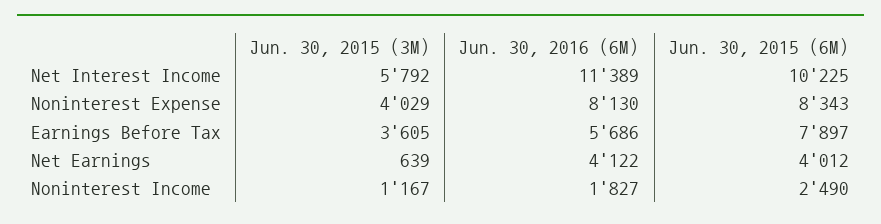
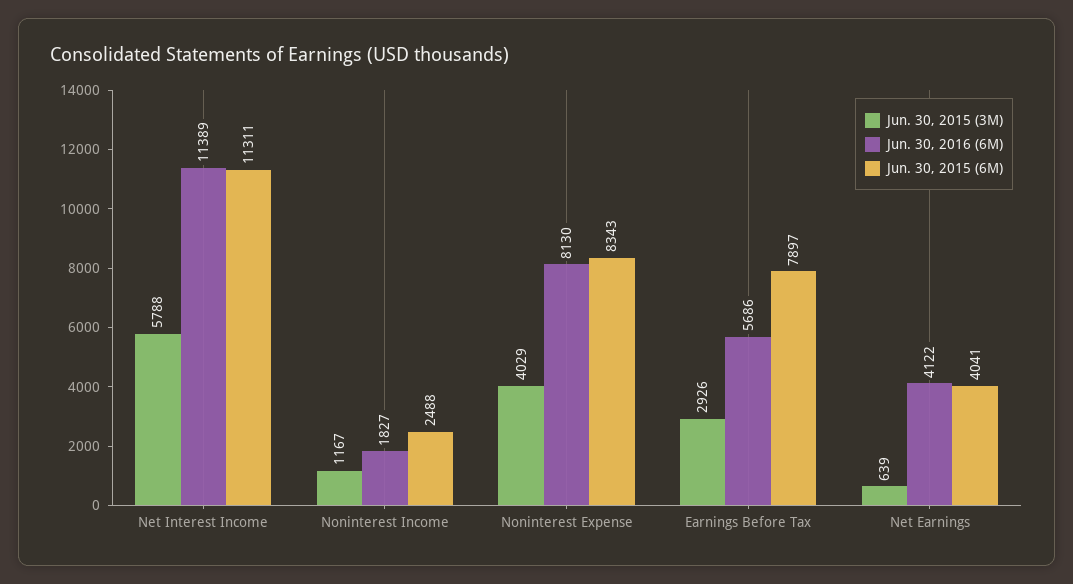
  {
    "Jun. 30, 2015 (3M)": {
-     "Net Interest Income": 5792,
+     "Net Interest Income": 5788,
      "Noninterest Expense": 4029,
-     "Earnings Before Tax": 3605,
+     "Earnings Before Tax": 2926,
      "Net Earnings": 639,
      "Noninterest Income": 1167
    },
    "Jun. 30, 2016 (6M)": {
      "Net Interest Income": 11389,
      "Noninterest Expense": 8130,
      "Earnings Before Tax": 5686,
      "Net Earnings": 4122,
      "Noninterest Income": 1827
    },
    "Jun. 30, 2015 (6M)": {
-     "Net Interest Income": 10225,
+     "Net Interest Income": 11311,
      "Noninterest Expense": 8343,
      "Earnings Before Tax": 7897,
-     "Net Earnings": 4012,
+     "Net Earnings": 4041,
-     "Noninterest Income": 2490
+     "Noninterest Income": 2488
    }
  }

